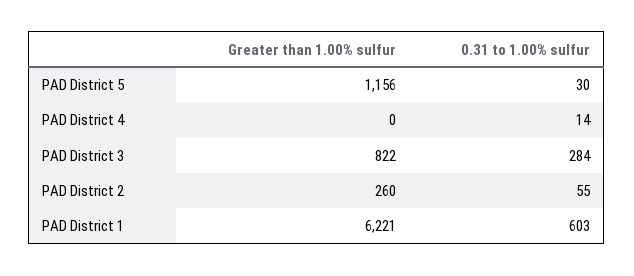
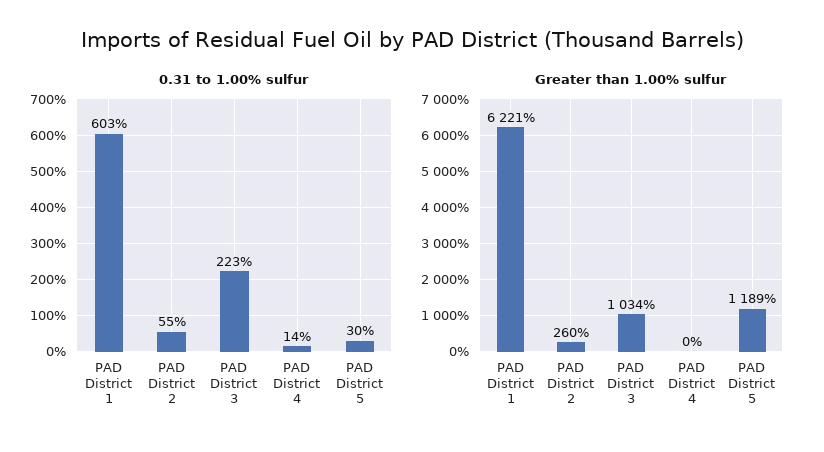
  {
    "Greater than 1.00% sulfur": {
-     "PAD District 5": 1156,
+     "PAD District 5": 1189,
      "PAD District 4": 0,
-     "PAD District 3": 822,
+     "PAD District 3": 1034,
      "PAD District 2": 260,
      "PAD District 1": 6221
    },
    "0.31 to 1.00% sulfur": {
      "PAD District 5": 30,
      "PAD District 4": 14,
-     "PAD District 3": 284,
+     "PAD District 3": 223,
      "PAD District 2": 55,
      "PAD District 1": 603
    }
  }

